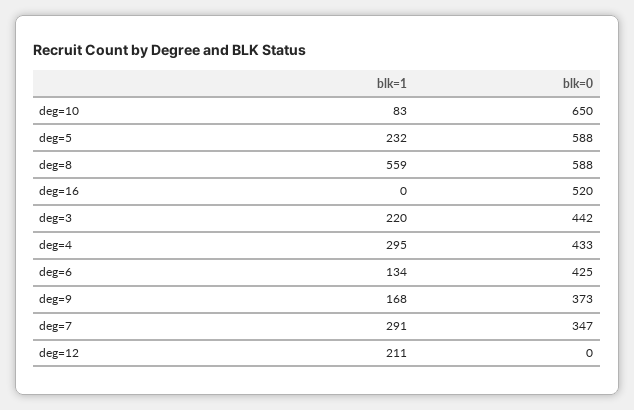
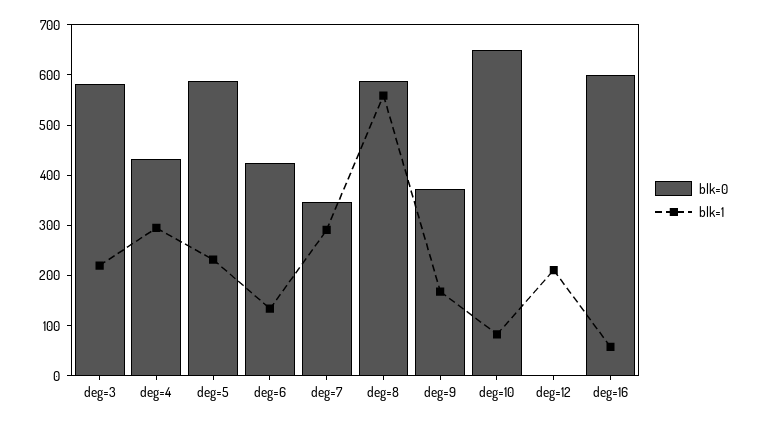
  {
    "blk=1": {
      "deg=10": 83,
      "deg=5": 232,
      "deg=8": 559,
-     "deg=16": 0,
+     "deg=16": 60,
      "deg=3": 220,
      "deg=4": 295,
      "deg=6": 134,
      "deg=9": 168,
      "deg=7": 291,
      "deg=12": 211
    },
    "blk=0": {
      "deg=10": 650,
      "deg=5": 588,
      "deg=8": 588,
-     "deg=16": 520,
+     "deg=16": 600,
-     "deg=3": 442,
+     "deg=3": 580,
      "deg=4": 433,
      "deg=6": 425,
      "deg=9": 373,
      "deg=7": 347,
      "deg=12": 0
    }
  }

